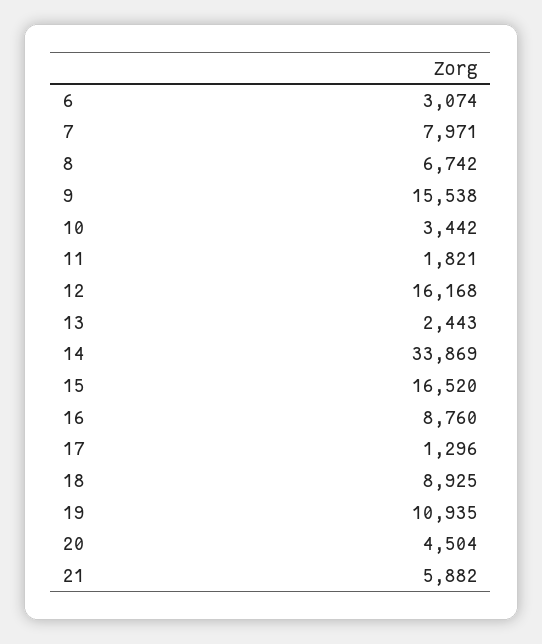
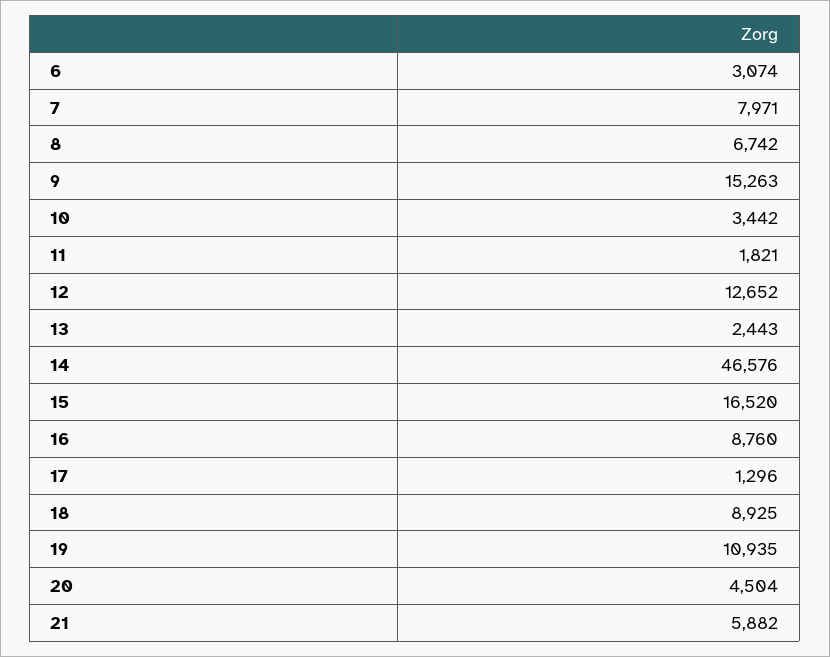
  {
    "6": 3074,
    "7": 7971,
    "8": 6742,
-   "9": 15538,
+   "9": 15263,
    "10": 3442,
    "11": 1821,
-   "12": 16168,
+   "12": 12652,
    "13": 2443,
-   "14": 33869,
+   "14": 46576,
    "15": 16520,
    "16": 8760,
    "17": 1296,
    "18": 8925,
    "19": 10935,
    "20": 4504,
    "21": 5882
  }

